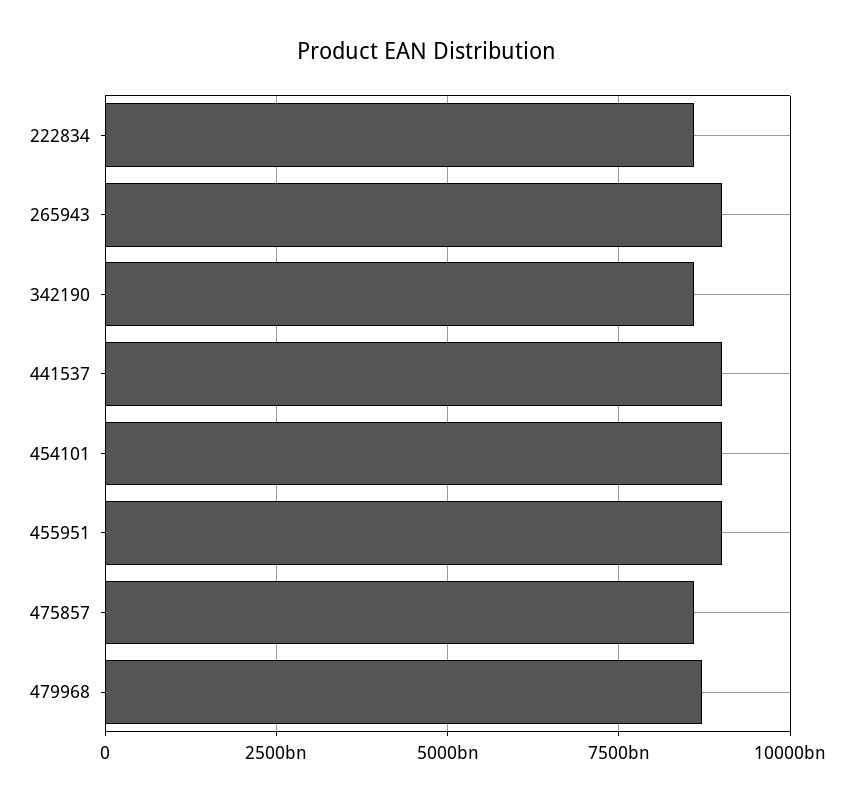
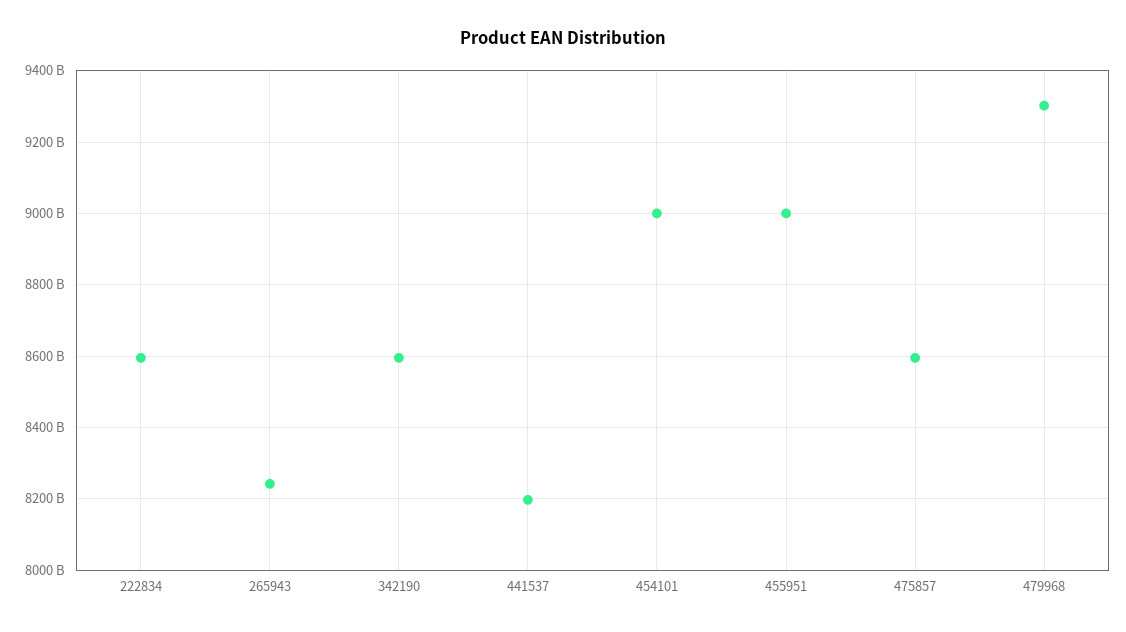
  {
    "222834": 8600000000000,
-   "265943": 9000000000000,
+   "265943": 8240000000000,
    "342190": 8600000000000,
-   "441537": 9000000000000,
+   "441537": 8200000000000,
    "454101": 9000000000000,
    "455951": 9000000000000,
    "475857": 8600000000000,
-   "479968": 8750000000000
+   "479968": 9300000000000
  }

